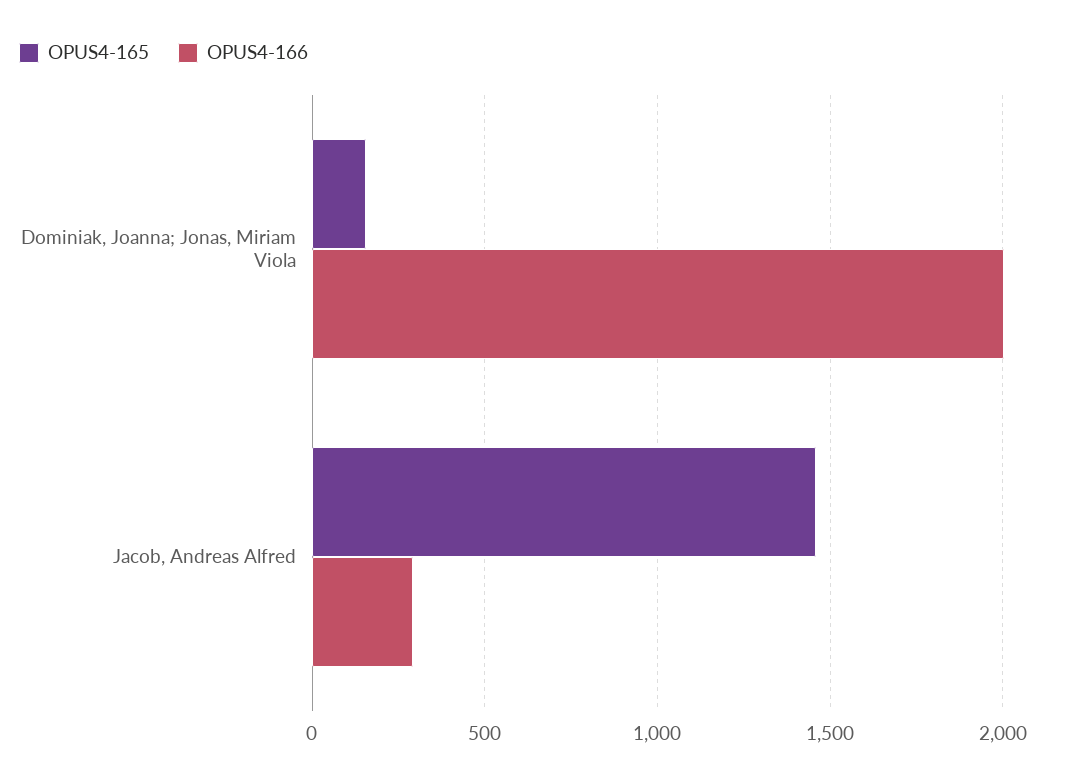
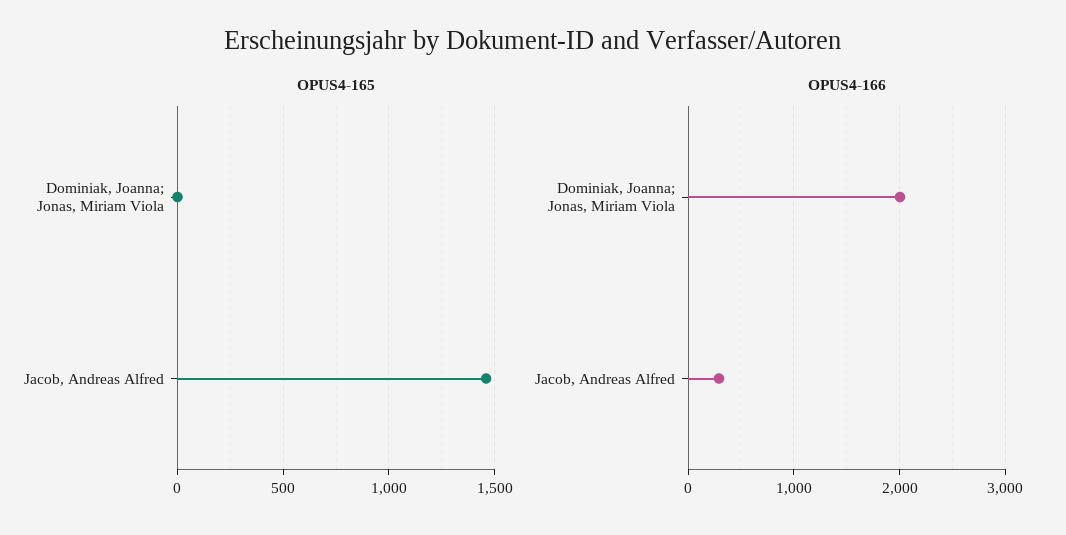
  {
    "OPUS4-165": {
-     "Dominiak, Joanna; Jonas, Miriam Viola": 150,
+     "Dominiak, Joanna; Jonas, Miriam Viola": 0,
      "Jacob, Andreas Alfred": 1450
    },
    "OPUS4-166": {
      "Dominiak, Joanna; Jonas, Miriam Viola": 2000,
      "Jacob, Andreas Alfred": 300
    }
  }

